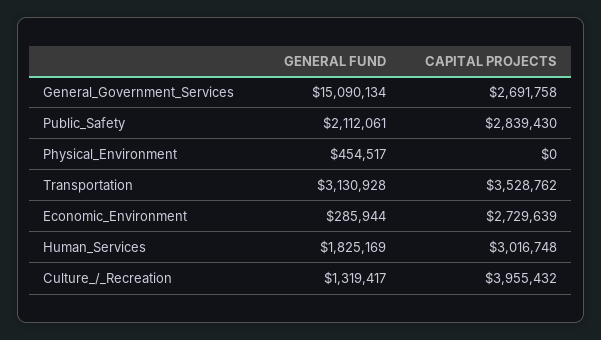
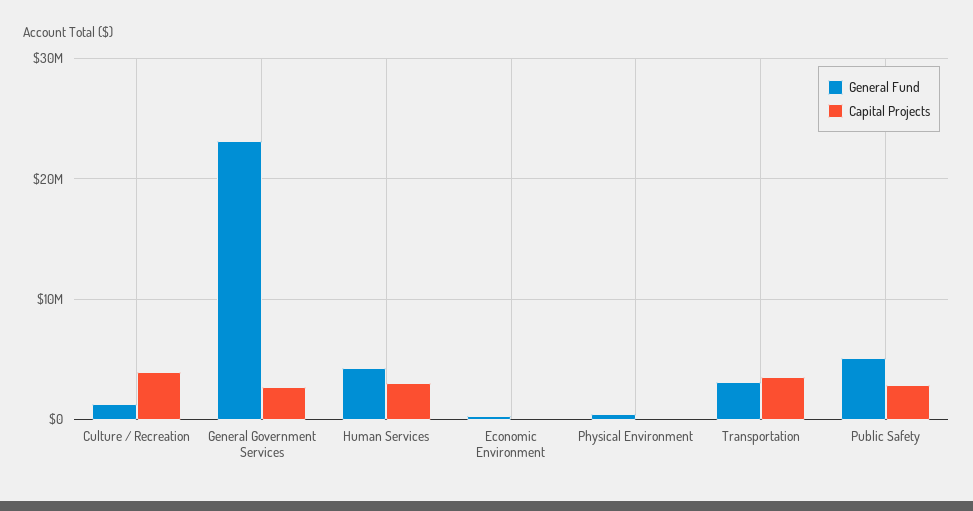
  {
    "GENERAL FUND": {
-     "General_Government_Services": 15090134,
+     "General_Government_Services": 23000000,
-     "Public_Safety": 2112061,
+     "Public_Safety": 5000000,
      "Physical_Environment": 454517,
      "Transportation": 3130928,
      "Economic_Environment": 285944,
-     "Human_Services": 1825169,
+     "Human_Services": 4000000,
      "Culture_/_Recreation": 1319417
    },
    "CAPITAL PROJECTS": {
      "General_Government_Services": 2691758,
      "Public_Safety": 2839430,
      "Physical_Environment": 0,
      "Transportation": 3528762,
-     "Economic_Environment": 2729639,
+     "Economic_Environment": 0,
      "Human_Services": 3016748,
      "Culture_/_Recreation": 3955432
    }
  }

